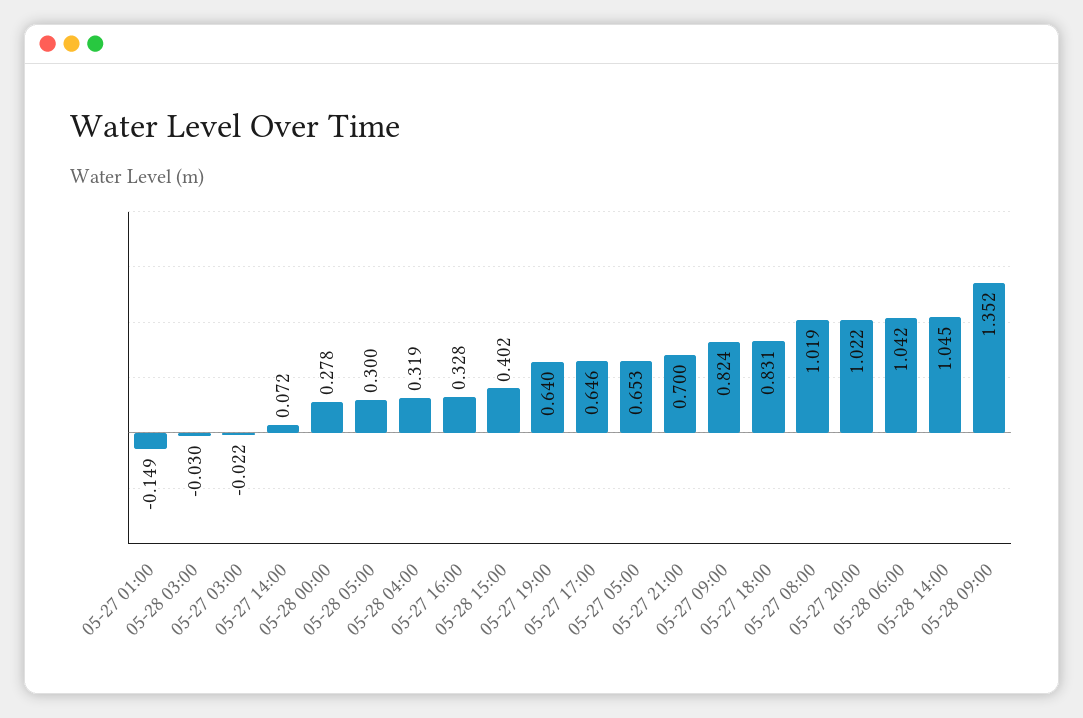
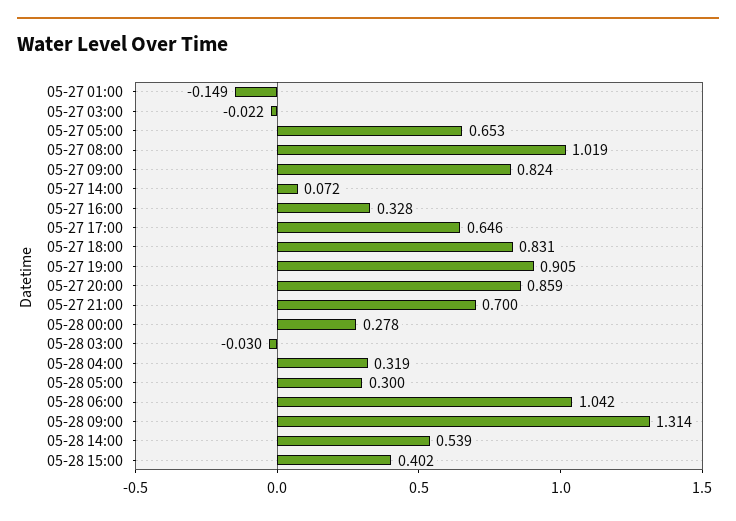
  {
    "05-27 01:00": -0.149,
    "05-28 03:00": -0.03,
    "05-27 03:00": -0.022,
    "05-27 14:00": 0.072,
    "05-28 00:00": 0.278,
    "05-28 05:00": 0.3,
    "05-28 04:00": 0.319,
    "05-27 16:00": 0.328,
    "05-28 15:00": 0.402,
-   "05-27 19:00": 0.64,
+   "05-27 19:00": 0.905,
    "05-27 17:00": 0.646,
    "05-27 05:00": 0.653,
    "05-27 21:00": 0.7,
    "05-27 09:00": 0.824,
    "05-27 18:00": 0.831,
    "05-27 08:00": 1.019,
-   "05-27 20:00": 1.022,
+   "05-27 20:00": 0.859,
    "05-28 06:00": 1.042,
-   "05-28 14:00": 1.045,
+   "05-28 14:00": 0.539,
-   "05-28 09:00": 1.352
+   "05-28 09:00": 1.314
  }

